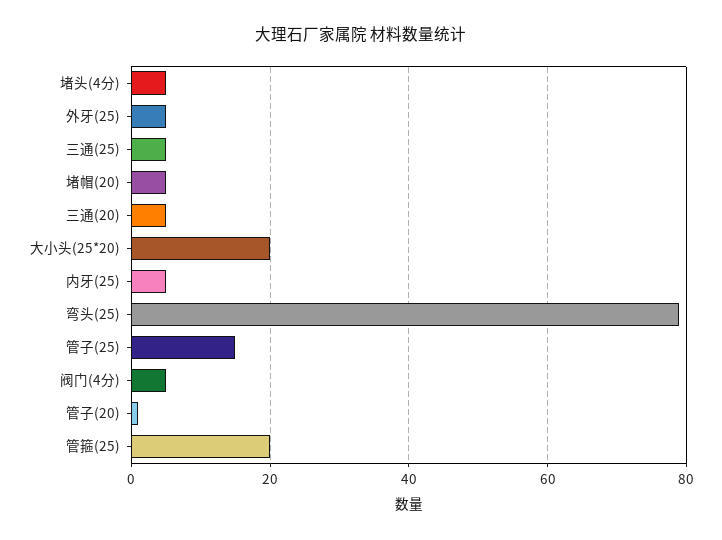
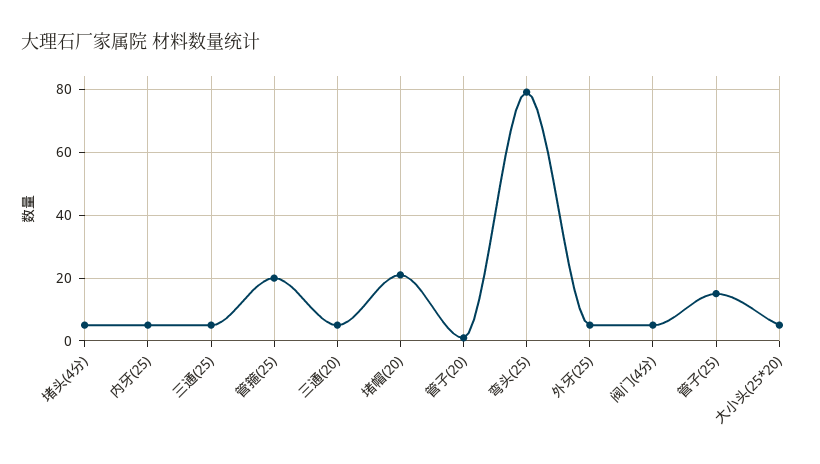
  {
    "堵头(4分)": 5,
    "外牙(25)": 5,
    "三通(25)": 5,
-   "堵帽(20)": 5,
+   "堵帽(20)": 20,
    "三通(20)": 5,
-   "大小头(25*20)": 20,
+   "大小头(25*20)": 5,
    "内牙(25)": 5,
    "弯头(25)": 80,
    "管子(25)": 15,
    "阀门(4分)": 5,
    "管子(20)": 0,
    "管箍(25)": 20
  }

